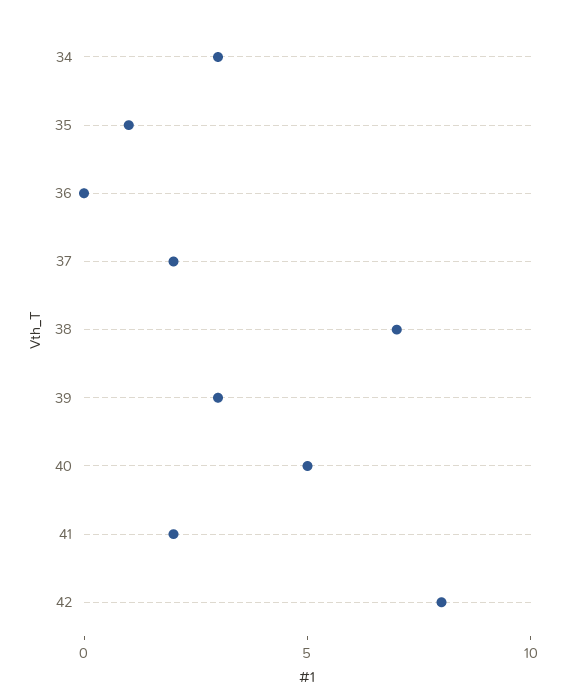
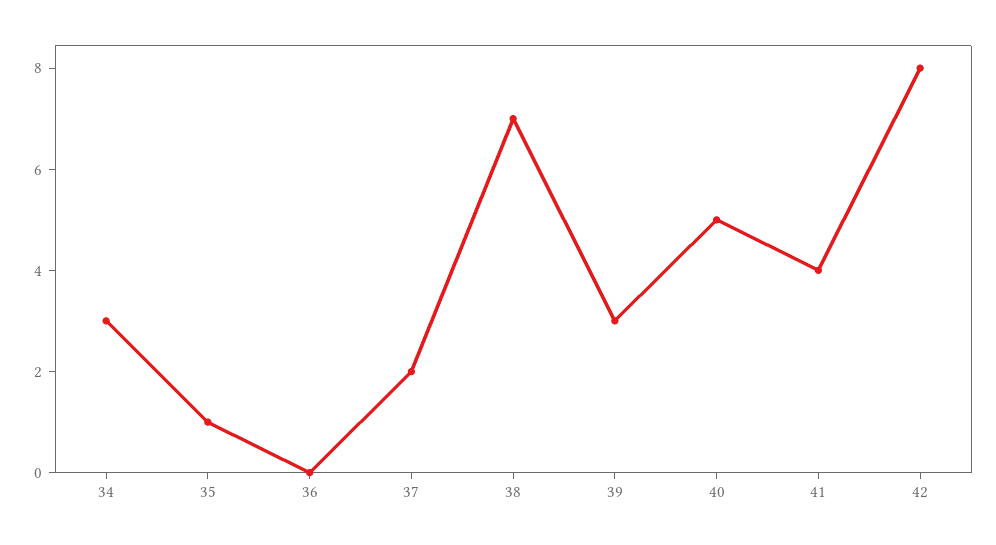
  {
    "34": 3,
    "35": 1,
    "36": 0,
    "37": 2,
    "38": 7,
    "39": 3,
    "40": 5,
-   "41": 2,
+   "41": 4,
    "42": 8
  }

